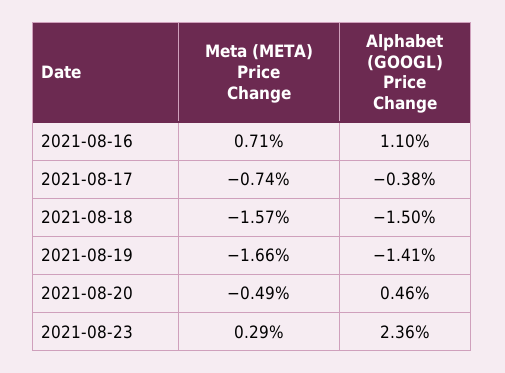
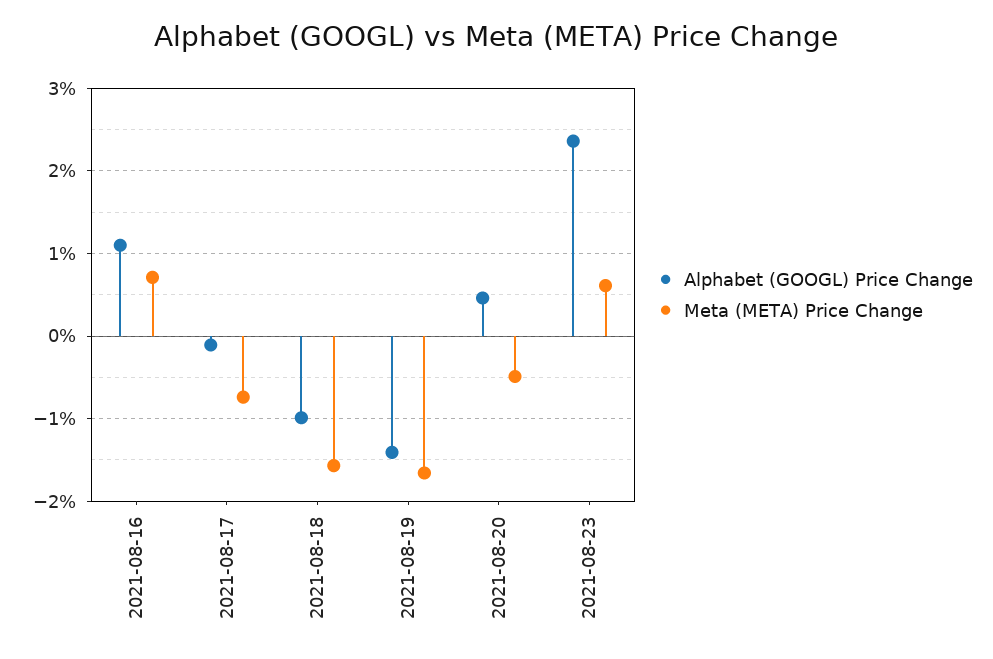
  {
    "Meta (META) Price Change": {
      "2021-08-16": 0.71,
      "2021-08-17": -0.74,
      "2021-08-18": -1.57,
      "2021-08-19": -1.66,
      "2021-08-20": -0.49,
-     "2021-08-23": 0.29
+     "2021-08-23": 0.6
    },
    "Alphabet (GOOGL) Price Change": {
      "2021-08-16": 1.1,
-     "2021-08-17": -0.38,
+     "2021-08-17": -0.1,
-     "2021-08-18": -1.5,
+     "2021-08-18": -1,
      "2021-08-19": -1.41,
      "2021-08-20": 0.46,
      "2021-08-23": 2.36
    }
  }

